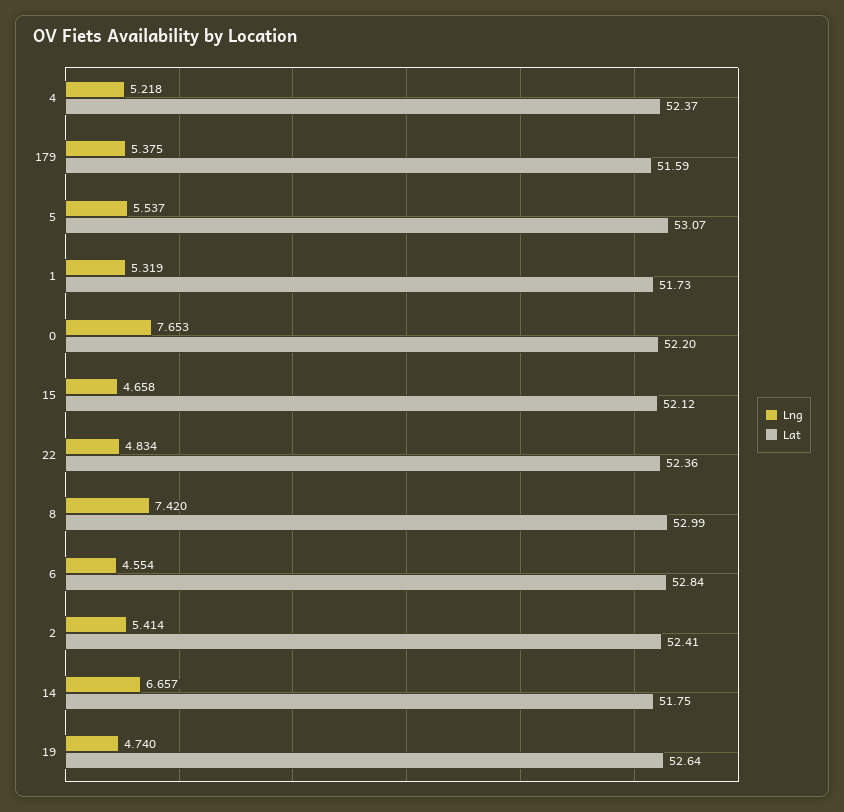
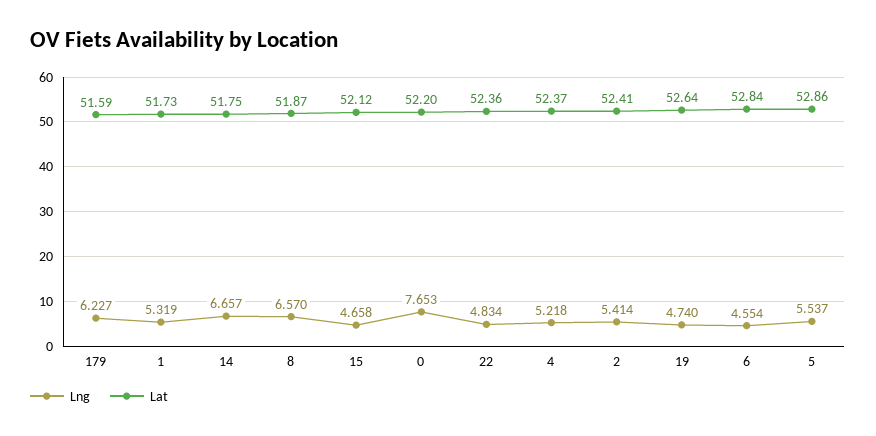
  {
    "Lng": {
      "4": 5.218,
-     "179": 5.375,
+     "179": 6.227,
      "5": 5.537,
      "1": 5.319,
      "0": 7.653,
      "15": 4.658,
      "22": 4.834,
-     "8": 7.42,
+     "8": 6.57,
      "6": 4.554,
      "2": 5.414,
      "14": 6.657,
      "19": 4.74
    },
    "Lat": {
      "4": 52.37,
      "179": 51.59,
-     "5": 53.07,
+     "5": 52.86,
      "1": 51.73,
      "0": 52.2,
      "15": 52.12,
      "22": 52.36,
-     "8": 52.99,
+     "8": 51.87,
      "6": 52.84,
      "2": 52.41,
      "14": 51.75,
      "19": 52.64
    }
  }

